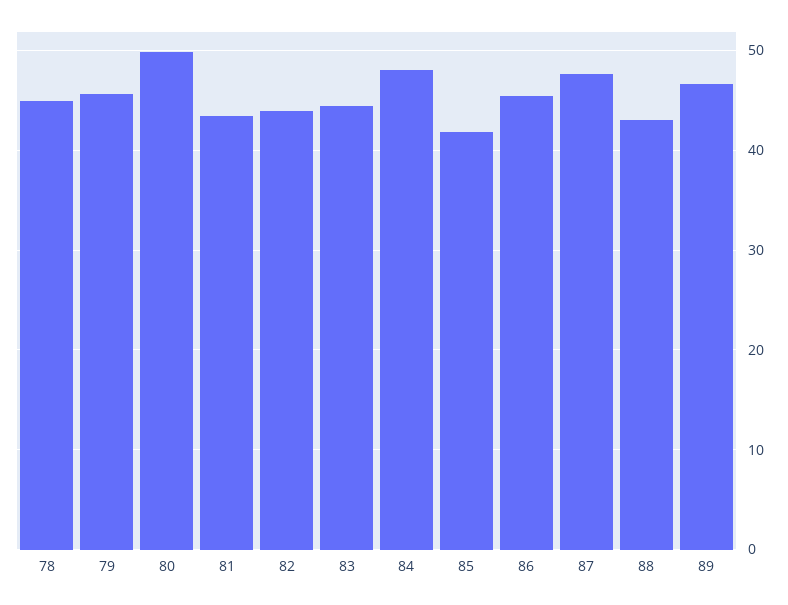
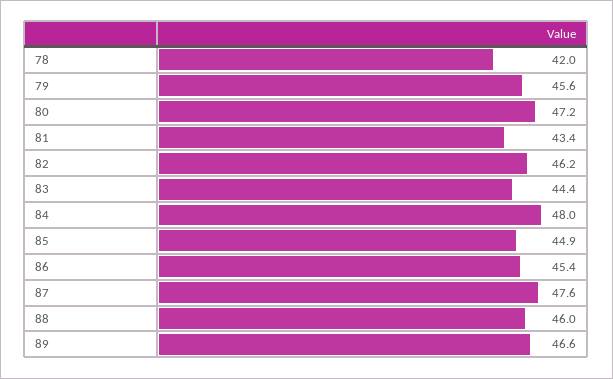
  {
-   "78": 45,
+   "78": 42,
    "79": 45.6,
-   "80": 50,
+   "80": 47.2,
    "81": 43.4,
-   "82": 44,
+   "82": 46.2,
    "83": 44.4,
    "84": 48,
-   "85": 42,
+   "85": 44.9,
    "86": 45.4,
    "87": 47.6,
-   "88": 43,
+   "88": 46,
    "89": 46.6
  }

